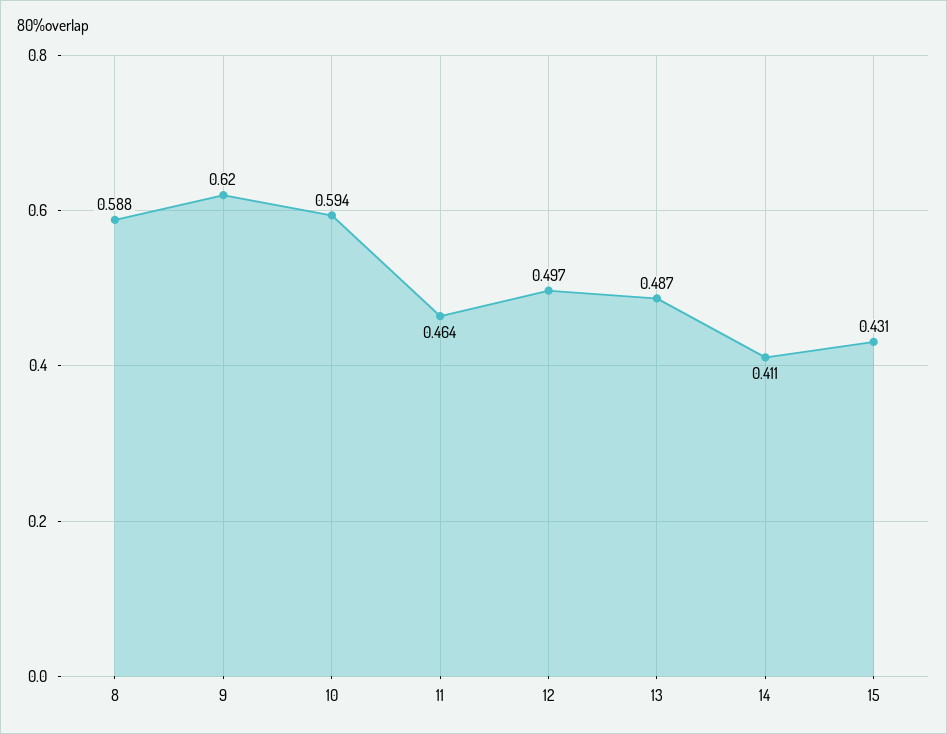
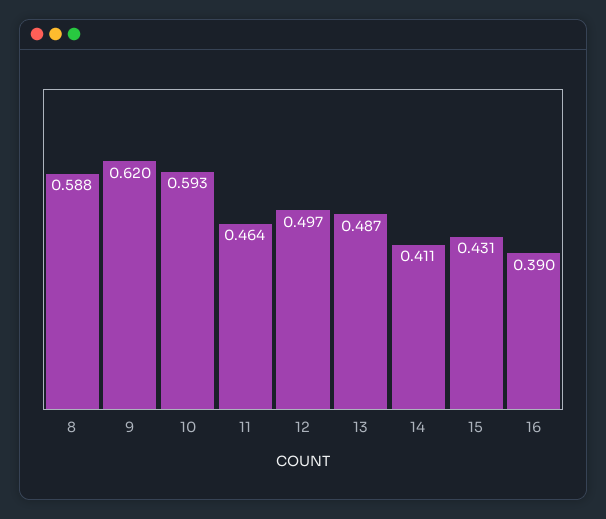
  {
    "8": 0.588,
    "9": 0.62,
-   "10": 0.594,
+   "10": 0.593,
    "11": 0.464,
    "12": 0.497,
    "13": 0.487,
    "14": 0.411,
-   "15": 0.431
+   "15": 0.431,
+   "16": 0.39
  }

